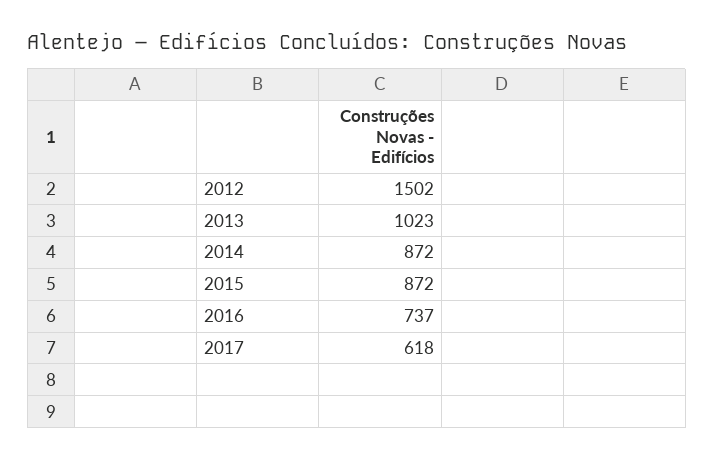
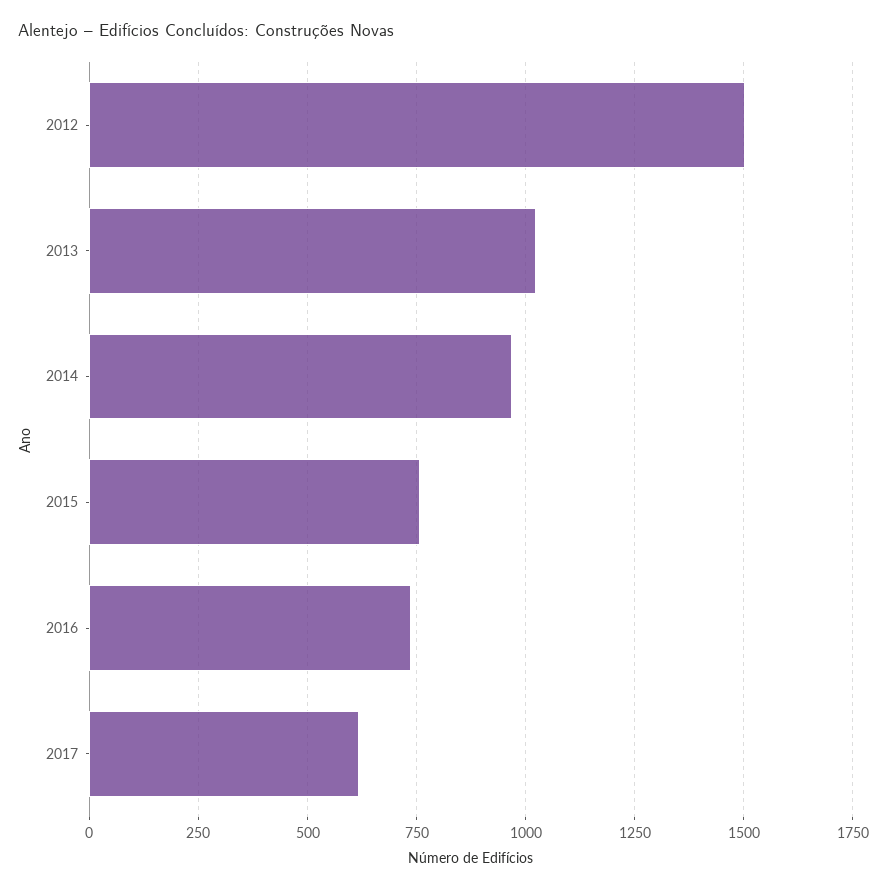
  {
    "2012": 1502,
    "2013": 1023,
-   "2014": 872,
+   "2014": 975,
-   "2015": 872,
+   "2015": 750,
    "2016": 737,
    "2017": 618
  }

